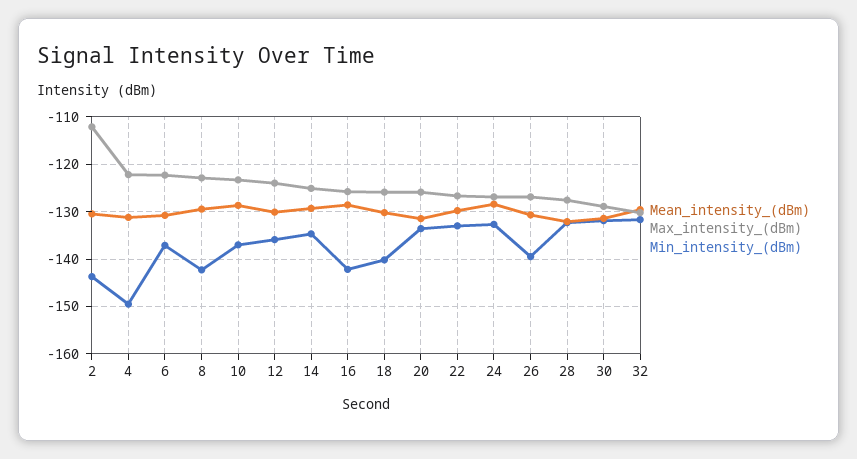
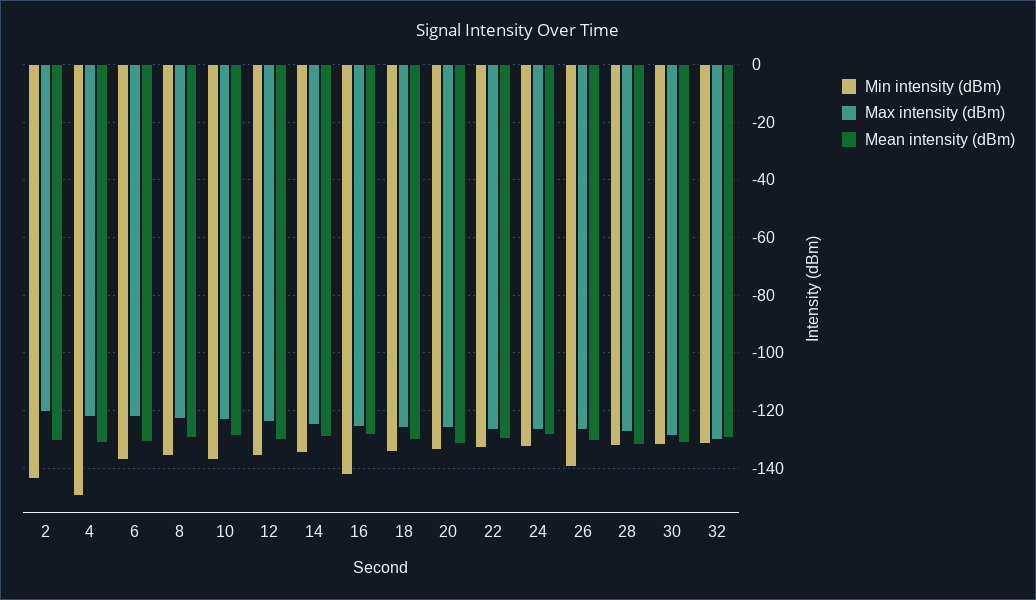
  {
    "Mean_intensity_(dBm)": {
      "2": -130,
      "4": -132,
      "6": -130,
      "8": -130,
      "10": -128,
      "12": -130,
      "14": -130,
      "16": -128,
      "18": -130,
      "20": -132,
      "22": -130,
      "24": -128,
      "26": -130,
      "28": -132,
      "30": -132,
      "32": -130
    },
    "Max_intensity_(dBm)": {
-     "2": -112,
+     "2": -120,
      "4": -122,
      "6": -122,
      "8": -122,
      "10": -124,
      "12": -124,
      "14": -126,
      "16": -126,
      "18": -126,
      "20": -126,
      "22": -126,
      "24": -126,
      "26": -126,
      "28": -128,
      "30": -128,
      "32": -130
    },
    "Min_intensity_(dBm)": {
      "2": -144,
      "4": -150,
      "6": -138,
-     "8": -142,
+     "8": -135,
      "10": -138,
      "12": -136,
      "14": -134,
      "16": -142,
-     "18": -140,
+     "18": -135,
      "20": -134,
      "22": -134,
      "24": -132,
      "26": -140,
      "28": -132,
      "30": -132,
      "32": -132
    }
  }

